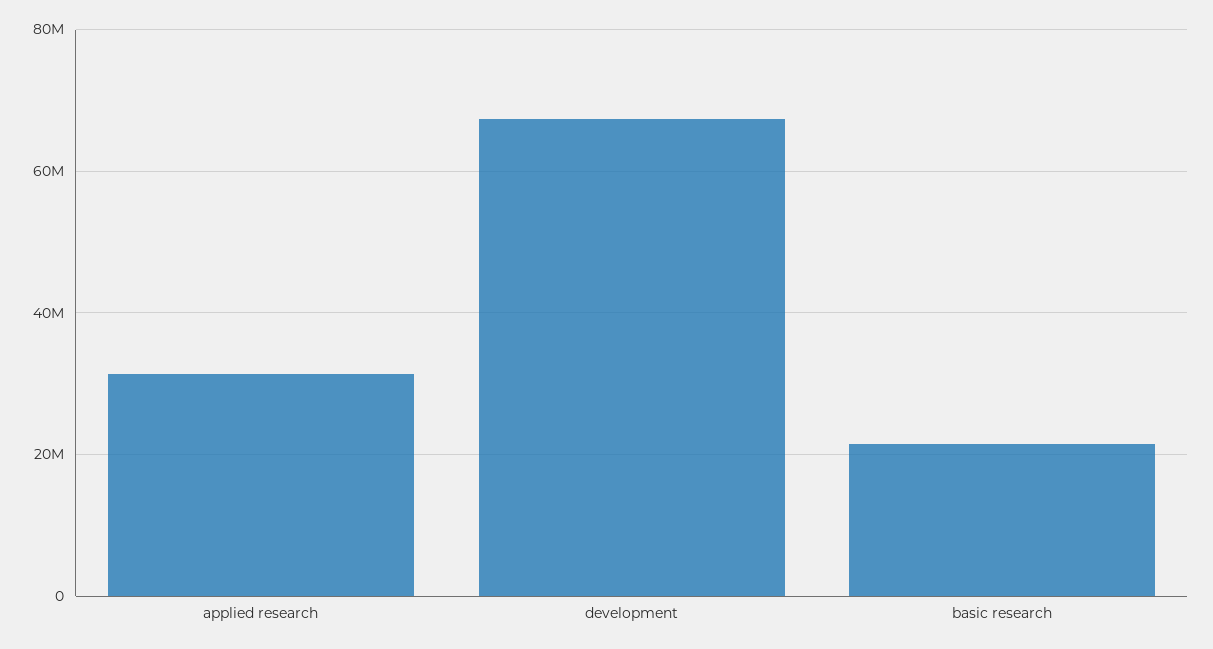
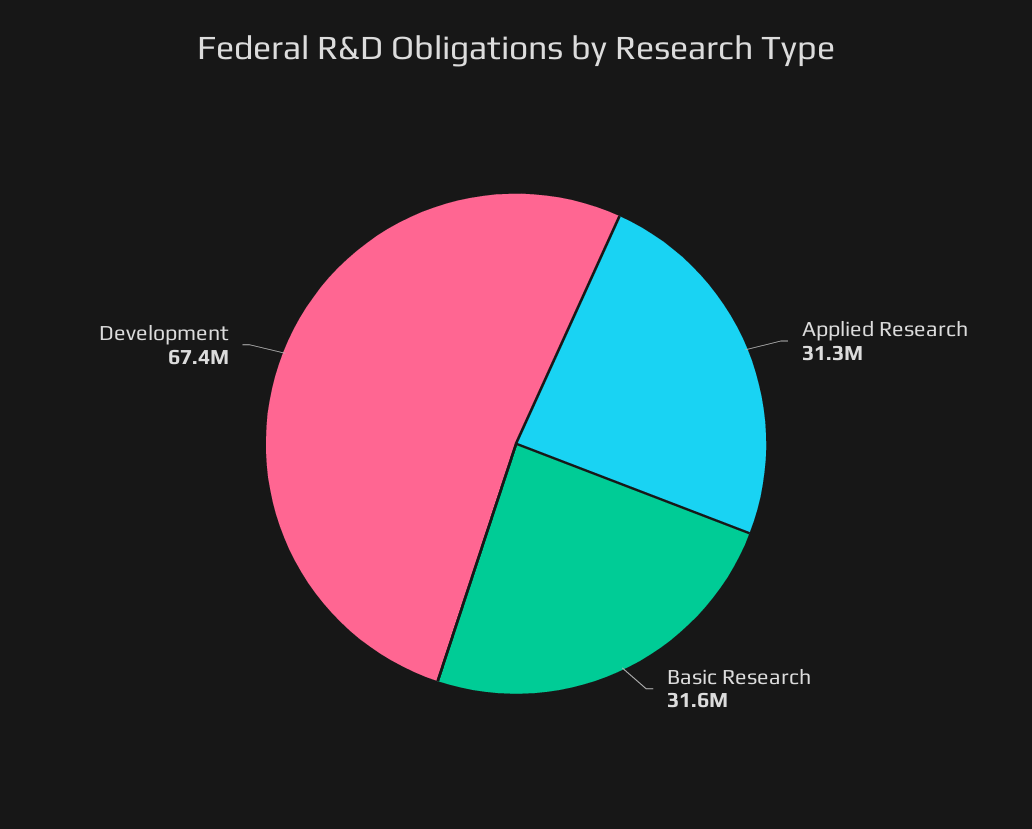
  {
    "applied research": 31300000,
    "development": 67400000,
-   "basic research": 22000000
+   "basic research": 31600000
  }

